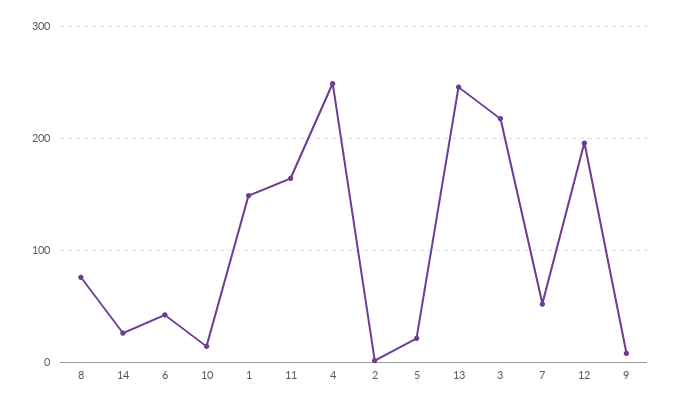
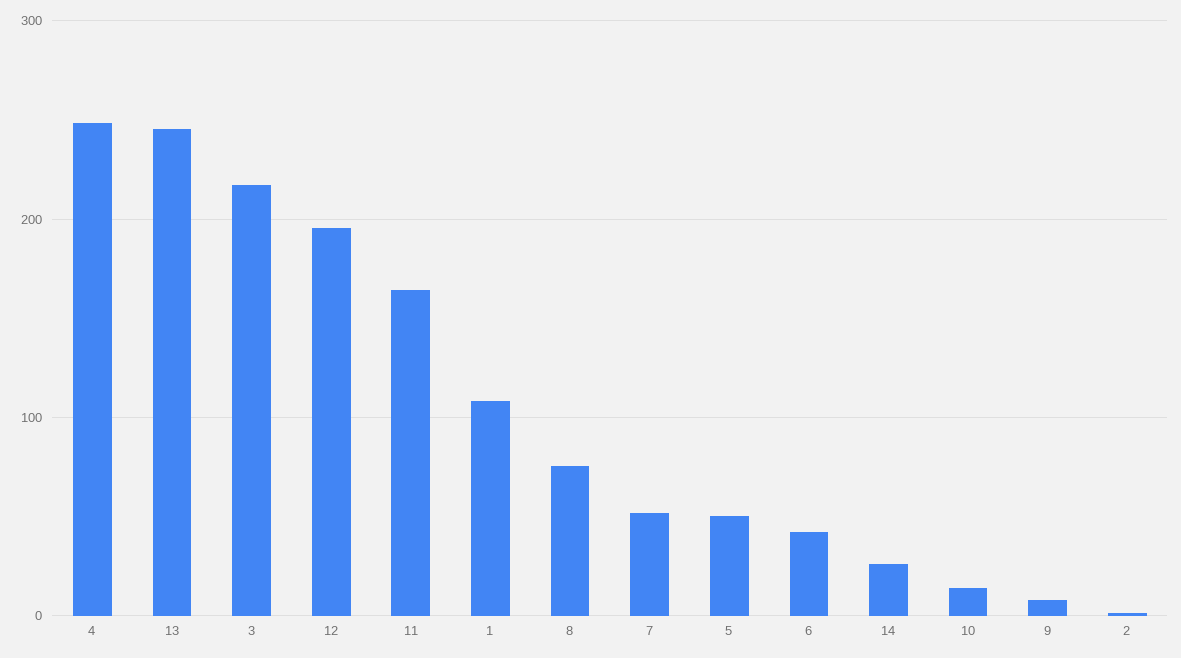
  {
    "8": 80,
    "14": 30,
    "6": 40,
    "10": 10,
-   "1": 150,
+   "1": 110,
    "11": 160,
    "4": 250,
    "2": 0,
-   "5": 20,
+   "5": 50,
    "13": 250,
    "3": 220,
    "7": 50,
    "12": 200,
    "9": 10
  }

